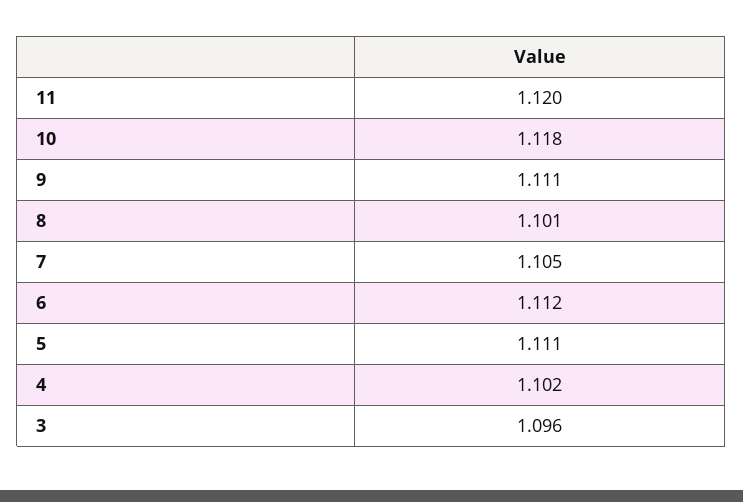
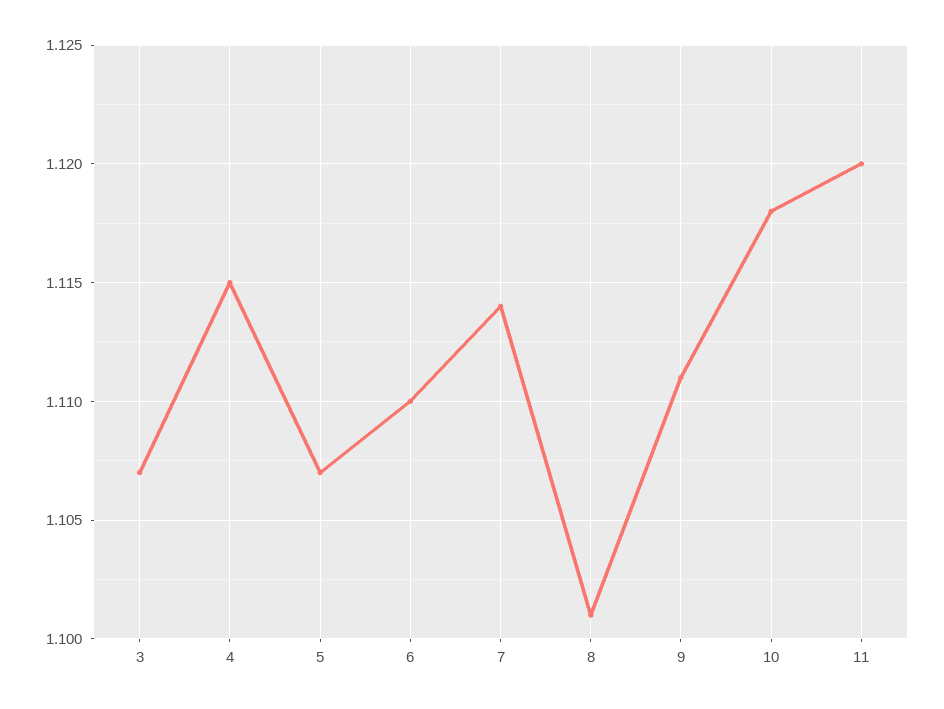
  {
    "11": 1.12,
    "10": 1.118,
    "9": 1.111,
    "8": 1.101,
-   "7": 1.105,
+   "7": 1.114,
-   "6": 1.112,
+   "6": 1.11,
-   "5": 1.111,
+   "5": 1.107,
-   "4": 1.102,
+   "4": 1.115,
-   "3": 1.096
+   "3": 1.107
  }

